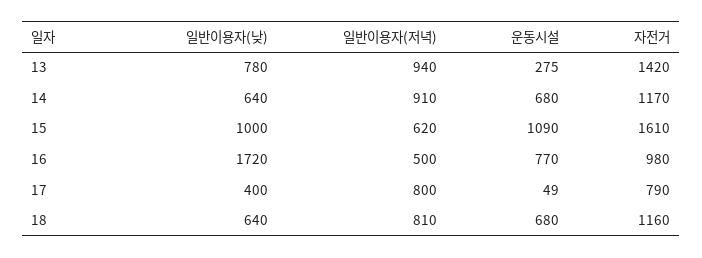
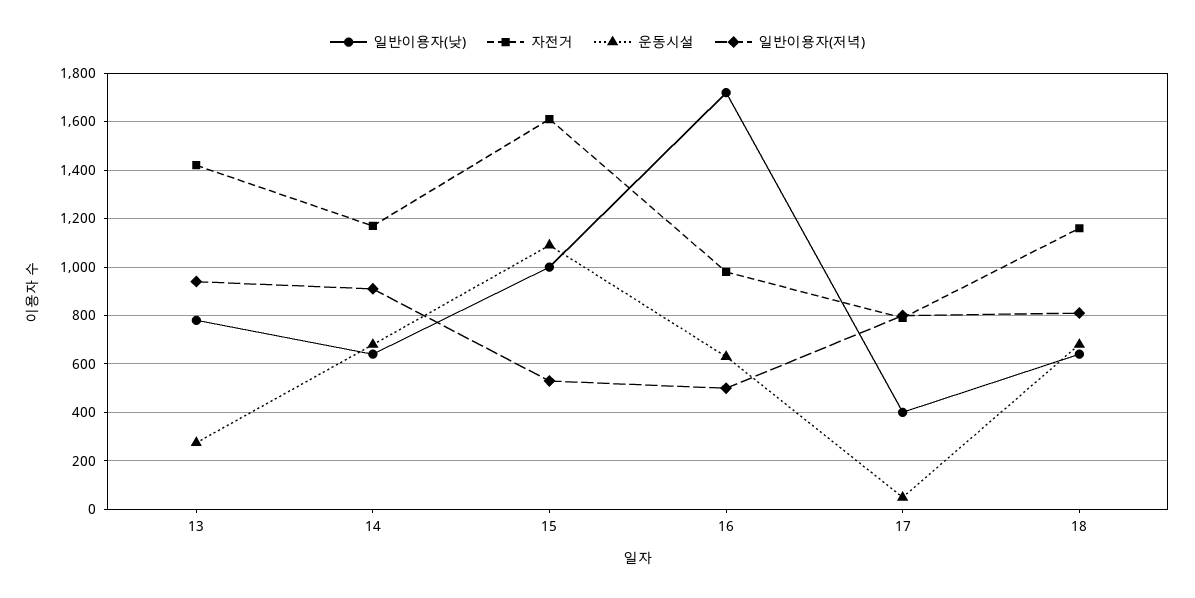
  {
    "일반이용자(낮)": {
      "13": 780,
      "14": 640,
      "15": 1000,
      "16": 1720,
      "17": 400,
      "18": 640
    },
    "일반이용자(저녁)": {
      "13": 940,
      "14": 910,
-     "15": 620,
+     "15": 525,
      "16": 500,
      "17": 800,
      "18": 810
    },
    "운동시설": {
      "13": 275,
      "14": 680,
      "15": 1090,
-     "16": 770,
+     "16": 625,
      "17": 49,
      "18": 680
    },
    "자전거": {
      "13": 1420,
      "14": 1170,
      "15": 1610,
      "16": 980,
      "17": 790,
      "18": 1160
    }
  }

